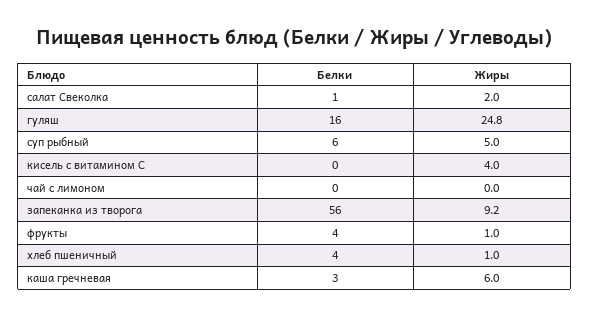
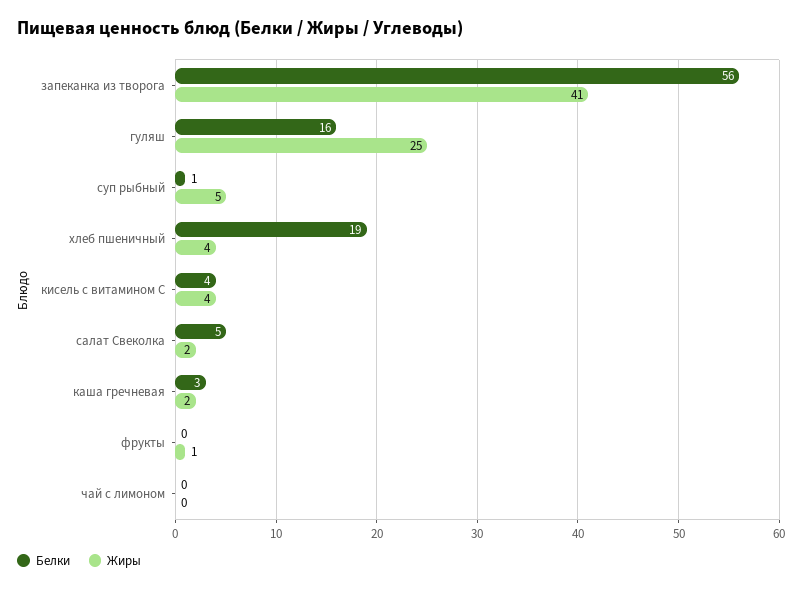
  {
    "Белки": {
-     "салат Свеколка": 1,
+     "салат Свеколка": 5,
      "гуляш": 16,
-     "суп рыбный": 6,
+     "суп рыбный": 1,
-     "кисель с витамином С": 0,
+     "кисель с витамином С": 4,
      "чай с лимоном": 0,
      "запеканка из творога": 56,
-     "фрукты": 4,
+     "фрукты": 0,
-     "хлеб пшеничный": 4,
+     "хлеб пшеничный": 19,
      "каша гречневая": 3
    },
    "Жиры": {
      "салат Свеколка": 2,
      "гуляш": 24.8,
      "суп рыбный": 5,
      "кисель с витамином С": 4,
      "чай с лимоном": 0,
-     "запеканка из творога": 9.2,
+     "запеканка из творога": 41,
      "фрукты": 1,
-     "хлеб пшеничный": 1,
+     "хлеб пшеничный": 4,
-     "каша гречневая": 6
+     "каша гречневая": 2
    }
  }

